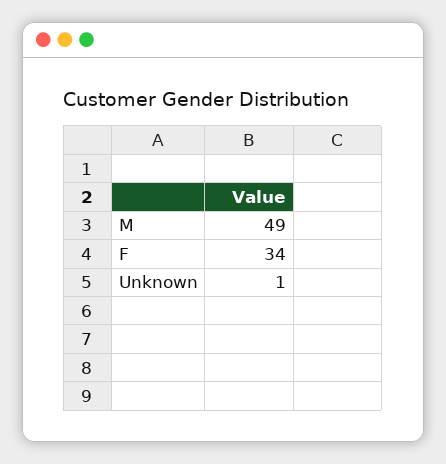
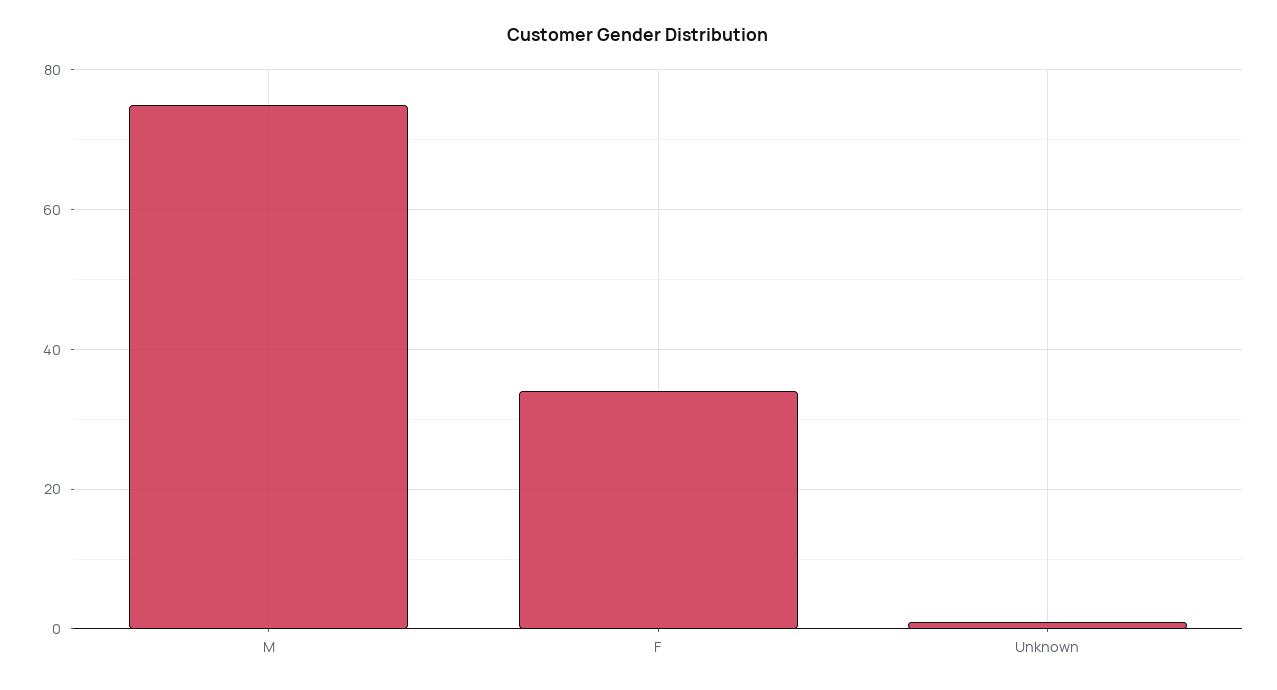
  {
-   "M": 49,
+   "M": 75,
    "F": 34,
    "Unknown": 1
  }

